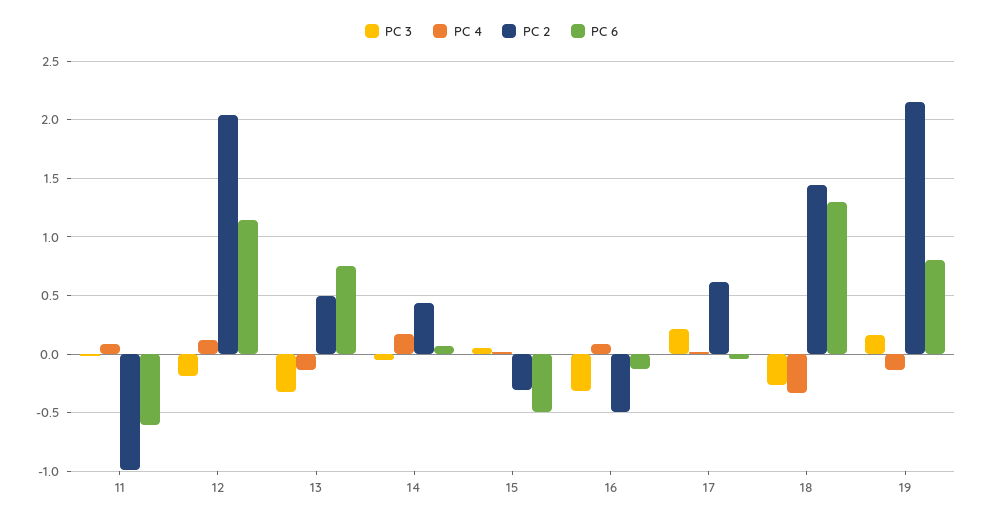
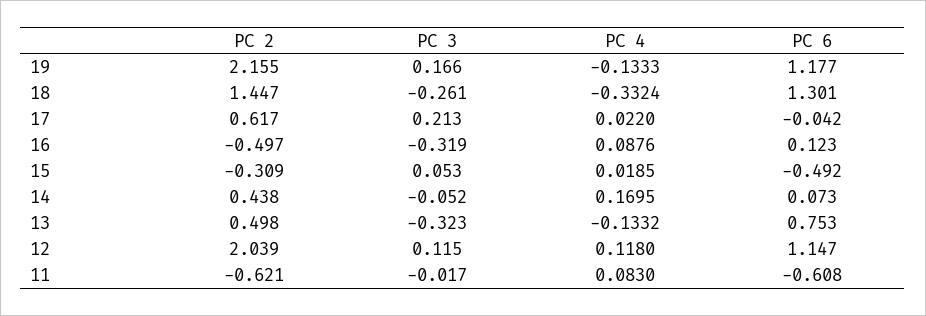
  {
    "PC 3": {
      "11": -0.017,
-     "12": -0.2,
+     "12": 0.115,
      "13": -0.323,
      "14": -0.052,
      "15": 0.053,
      "16": -0.319,
      "17": 0.213,
      "18": -0.261,
      "19": 0.166
    },
    "PC 4": {
      "11": 0.083,
      "12": 0.118,
      "13": -0.1332,
      "14": 0.1695,
      "15": 0.0185,
      "16": 0.0876,
      "17": 0.022,
      "18": -0.3324,
      "19": -0.1333
    },
    "PC 2": {
-     "11": -1,
+     "11": -0.621,
      "12": 2.039,
      "13": 0.498,
      "14": 0.438,
      "15": -0.309,
      "16": -0.497,
      "17": 0.617,
      "18": 1.447,
      "19": 2.155
    },
    "PC 6": {
      "11": -0.608,
      "12": 1.147,
      "13": 0.753,
      "14": 0.073,
      "15": -0.492,
-     "16": -0.1,
+     "16": 0.123,
      "17": -0.042,
      "18": 1.301,
-     "19": 0.8
+     "19": 1.177
    }
  }

